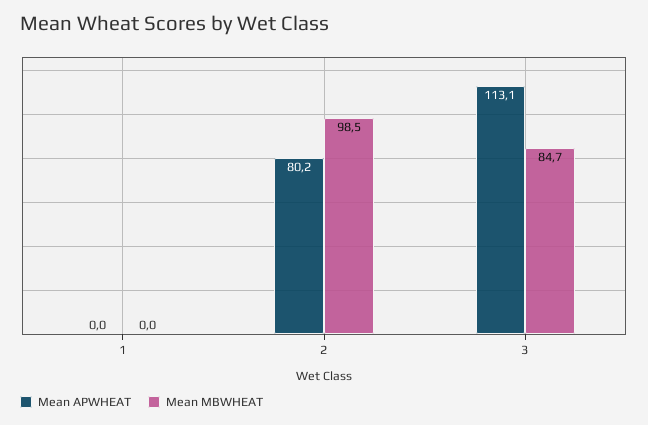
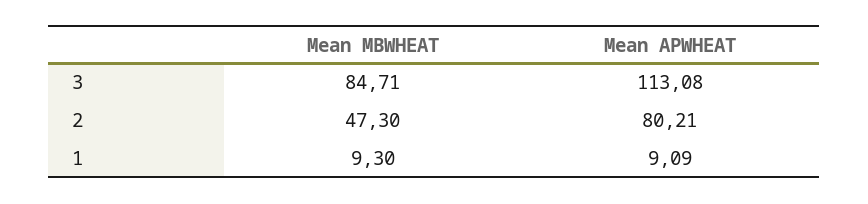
  {
    "Mean APWHEAT": {
-     "1": 0,
+     "1": 9.09,
      "2": 80.21,
      "3": 113.08
    },
    "Mean MBWHEAT": {
-     "1": 0,
+     "1": 9.3,
-     "2": 98.5,
+     "2": 47.3,
      "3": 84.71
    }
  }

